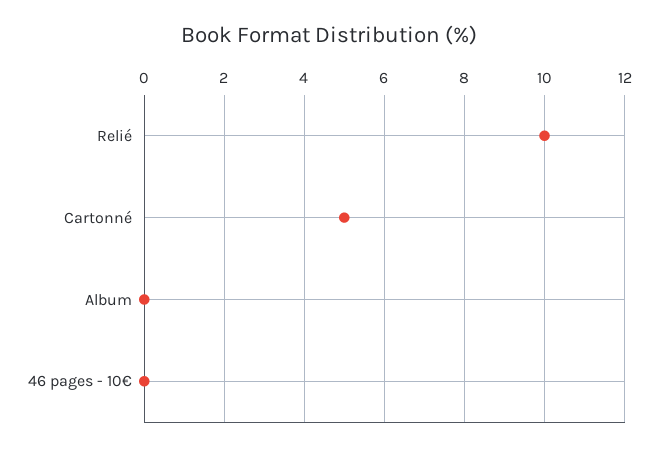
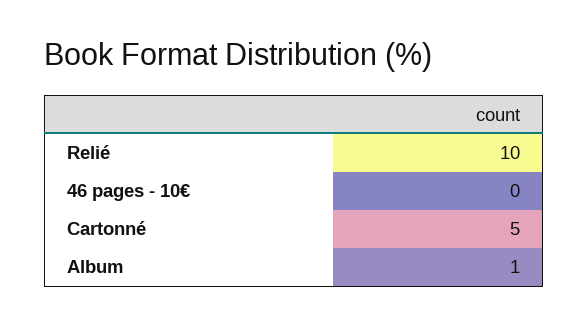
  {
    "Relié": 10,
    "Cartonné": 5,
-   "Album": 0,
+   "Album": 1,
    "46 pages - 10€": 0
  }

